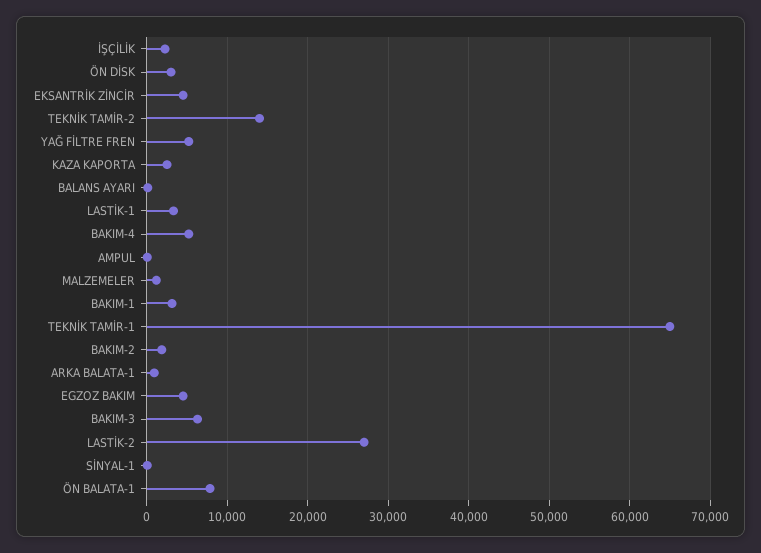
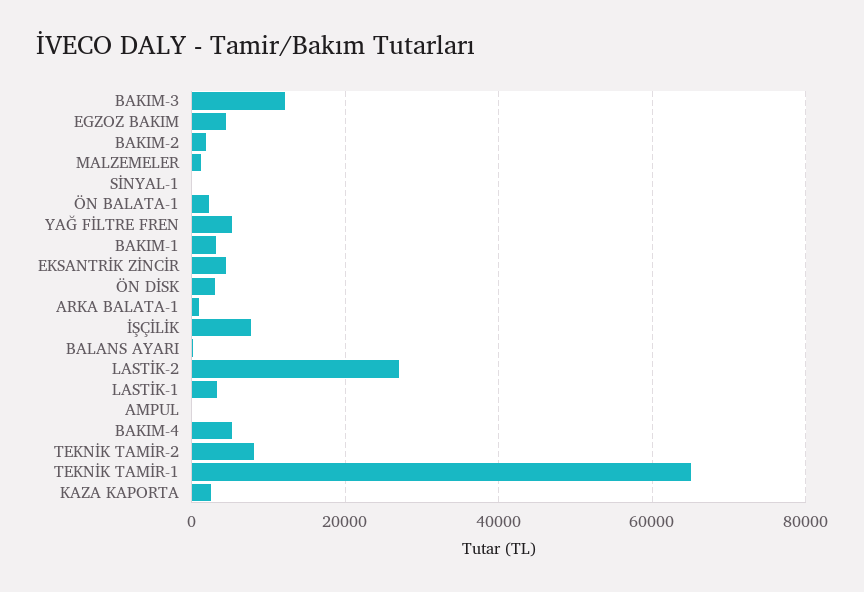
  {
-   "İŞÇİLİK": 2000,
+   "İŞÇİLİK": 8000,
    "ÖN DİSK": 3000,
    "EKSANTRİK ZİNCİR": 5000,
-   "TEKNİK TAMİR-2": 14000,
+   "TEKNİK TAMİR-2": 8000,
    "YAĞ FİLTRE FREN": 5000,
    "KAZA KAPORTA": 3000,
    "BALANS AYARI": 0,
    "LASTİK-1": 3000,
    "BAKIM-4": 5000,
    "AMPUL": 0,
    "MALZEMELER": 1000,
    "BAKIM-1": 3000,
    "TEKNİK TAMİR-1": 65000,
    "BAKIM-2": 2000,
    "ARKA BALATA-1": 1000,
    "EGZOZ BAKIM": 5000,
-   "BAKIM-3": 6000,
+   "BAKIM-3": 12000,
    "LASTİK-2": 27000,
    "SİNYAL-1": 0,
-   "ÖN BALATA-1": 8000
+   "ÖN BALATA-1": 2000
  }

